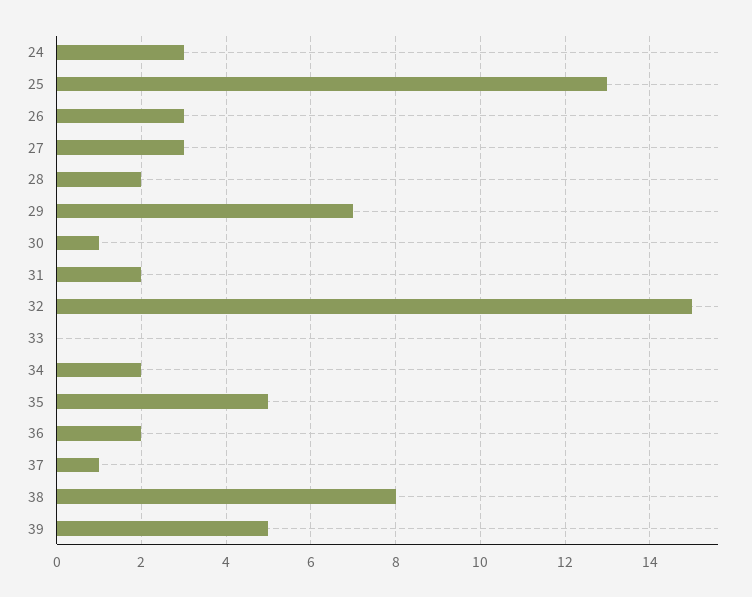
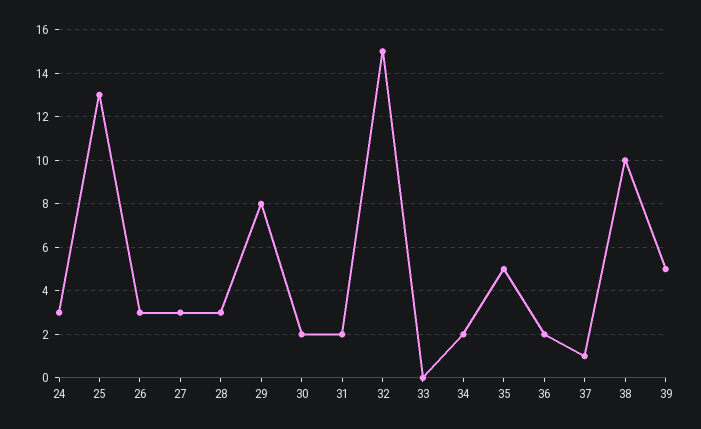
  {
    "24": 3,
    "25": 13,
    "26": 3,
    "27": 3,
-   "28": 2,
+   "28": 3,
-   "29": 7,
+   "29": 8,
-   "30": 1,
+   "30": 2,
    "31": 2,
    "32": 15,
    "33": 0,
    "34": 2,
    "35": 5,
    "36": 2,
    "37": 1,
-   "38": 8,
+   "38": 10,
    "39": 5
  }

